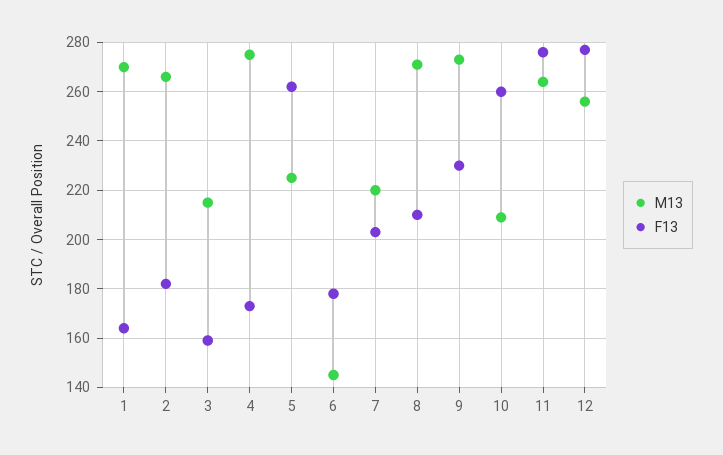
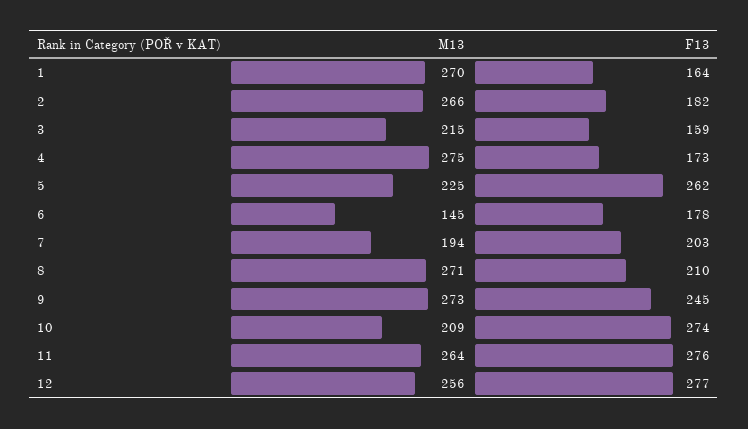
  {
    "M13": {
      "1": 270,
      "2": 266,
      "3": 215,
      "4": 275,
      "5": 225,
      "6": 145,
-     "7": 220,
+     "7": 194,
      "8": 271,
      "9": 273,
      "10": 209,
      "11": 264,
      "12": 256
    },
    "F13": {
      "1": 164,
      "2": 182,
      "3": 159,
      "4": 173,
      "5": 262,
      "6": 178,
      "7": 203,
      "8": 210,
-     "9": 230,
+     "9": 245,
-     "10": 260,
+     "10": 274,
      "11": 276,
      "12": 277
    }
  }

